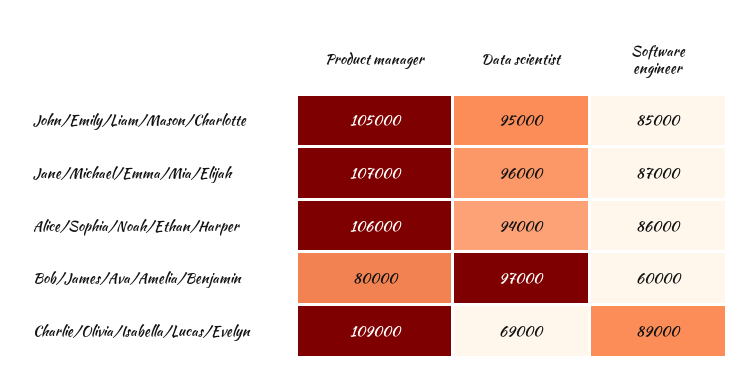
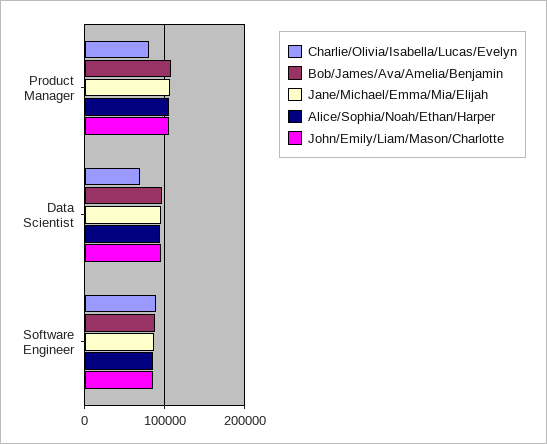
  {
    "John/Emily/Liam/Mason/Charlotte": {
      "Product manager": 105000,
      "Data scientist": 95000,
      "Software engineer": 85000
    },
    "Jane/Michael/Emma/Mia/Elijah": {
      "Product manager": 107000,
      "Data scientist": 96000,
      "Software engineer": 87000
    },
    "Alice/Sophia/Noah/Ethan/Harper": {
      "Product manager": 106000,
      "Data scientist": 94000,
      "Software engineer": 86000
    },
    "Bob/James/Ava/Amelia/Benjamin": {
-     "Product manager": 80000,
+     "Product manager": 110000,
      "Data scientist": 97000,
-     "Software engineer": 60000
+     "Software engineer": 90000
    },
    "Charlie/Olivia/Isabella/Lucas/Evelyn": {
-     "Product manager": 109000,
+     "Product manager": 80000,
      "Data scientist": 69000,
      "Software engineer": 89000
    }
  }

